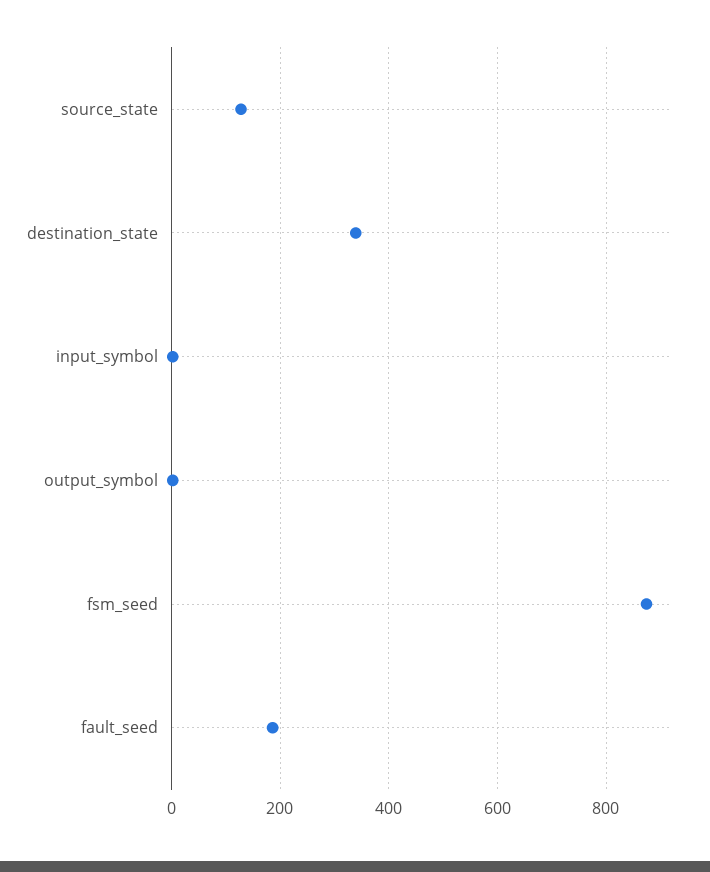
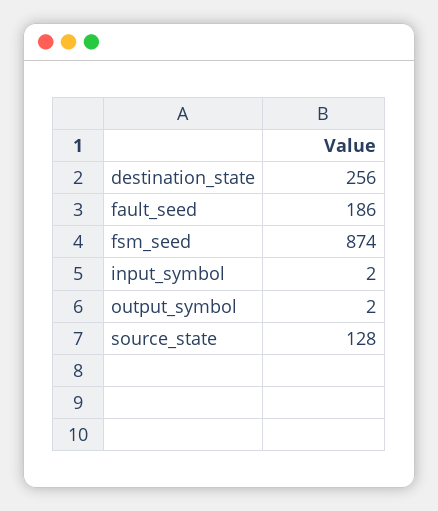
  {
    "source_state": 128,
-   "destination_state": 340,
+   "destination_state": 256,
    "input_symbol": 2,
    "output_symbol": 2,
    "fsm_seed": 874,
    "fault_seed": 186
  }

